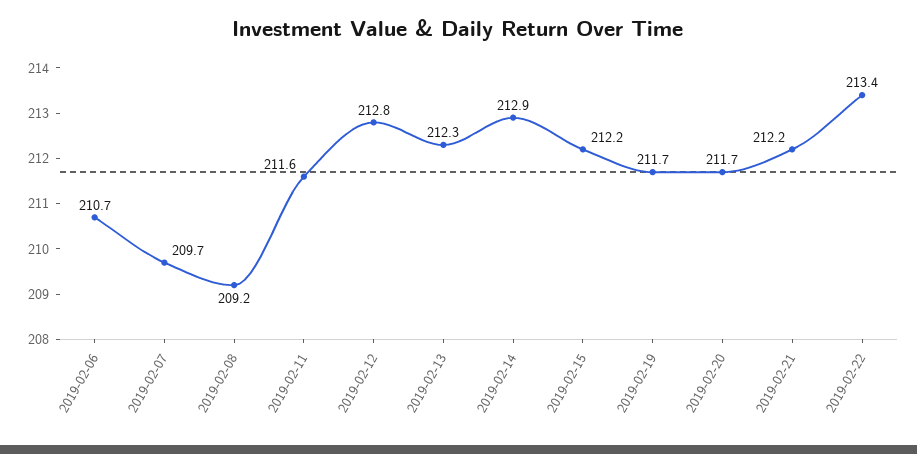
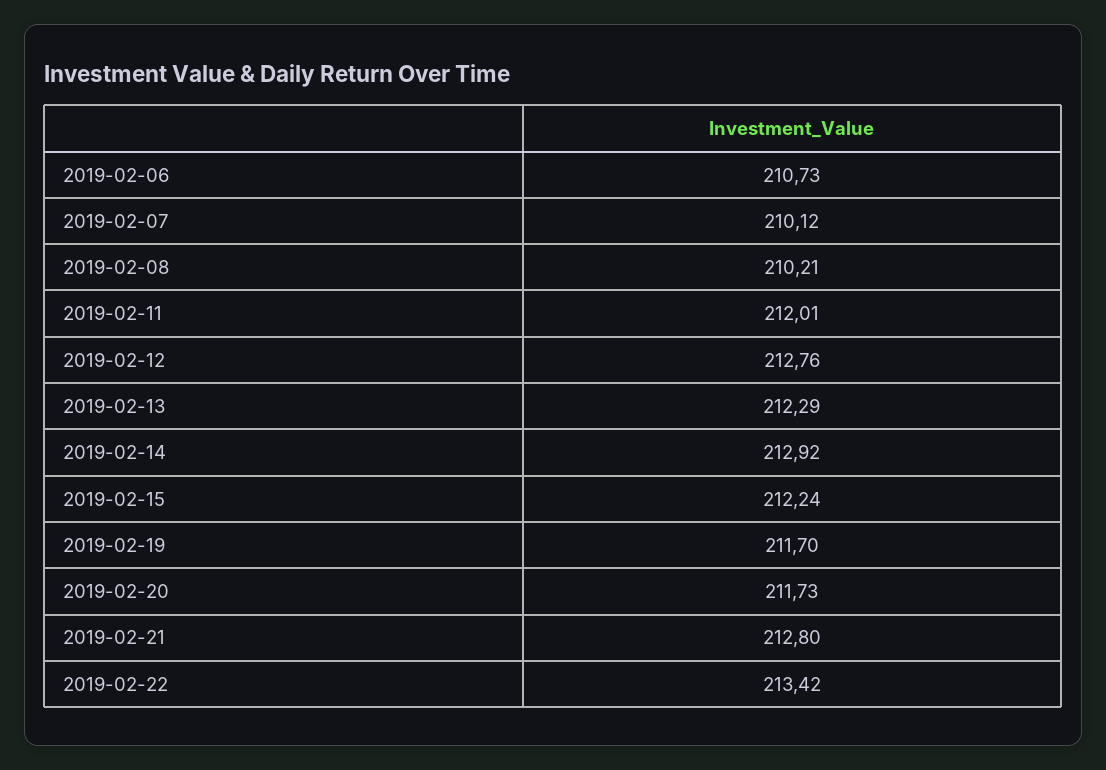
  {
    "2019-02-06": 210.73,
-   "2019-02-07": 209.7,
+   "2019-02-07": 210.12,
-   "2019-02-08": 209.2,
+   "2019-02-08": 210.21,
-   "2019-02-11": 211.6,
+   "2019-02-11": 212.01,
    "2019-02-12": 212.76,
    "2019-02-13": 212.29,
    "2019-02-14": 212.92,
    "2019-02-15": 212.24,
    "2019-02-19": 211.7,
    "2019-02-20": 211.73,
-   "2019-02-21": 212.2,
+   "2019-02-21": 212.8,
    "2019-02-22": 213.42
  }

